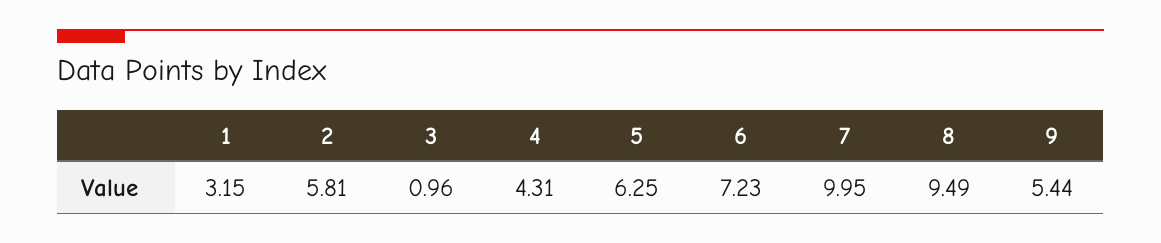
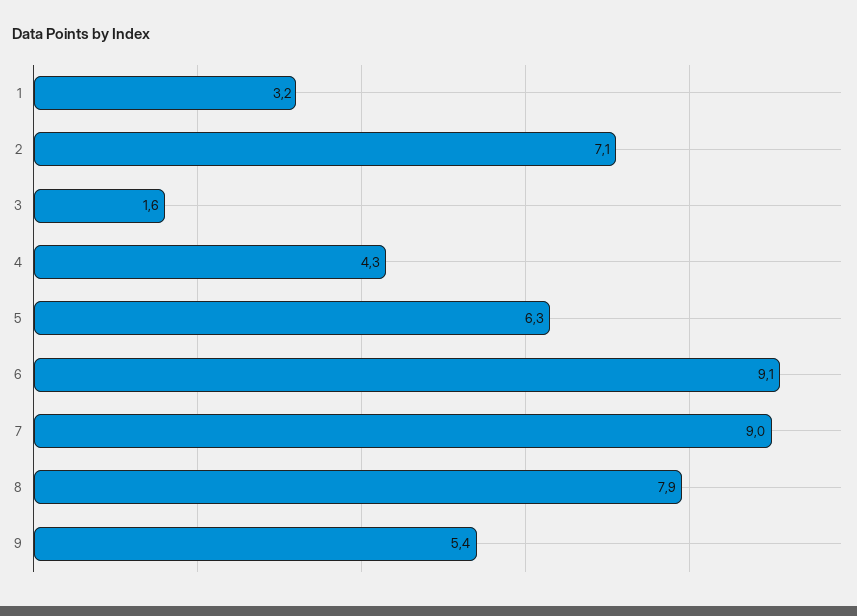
  {
    "1": 3.15,
-   "2": 5.81,
+   "2": 7.1,
-   "3": 0.96,
+   "3": 1.6,
    "4": 4.31,
    "5": 6.25,
-   "6": 7.23,
+   "6": 9.1,
-   "7": 9.95,
+   "7": 9,
-   "8": 9.49,
+   "8": 7.9,
    "9": 5.44
  }

